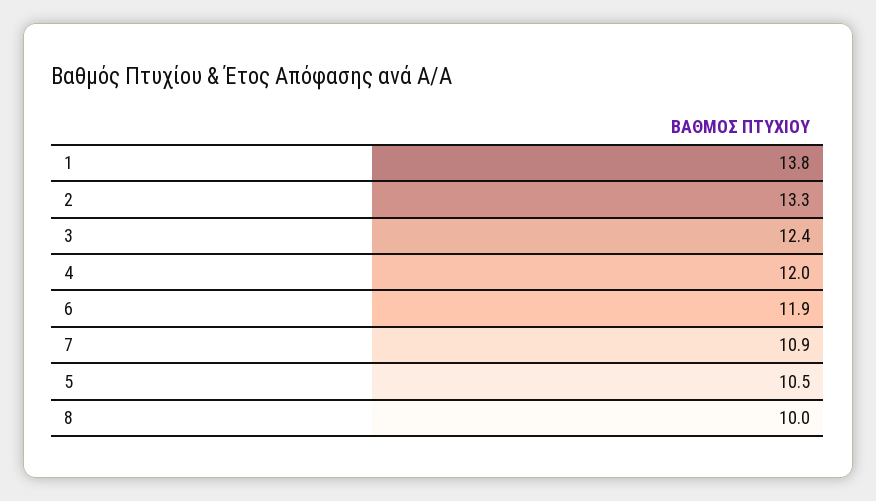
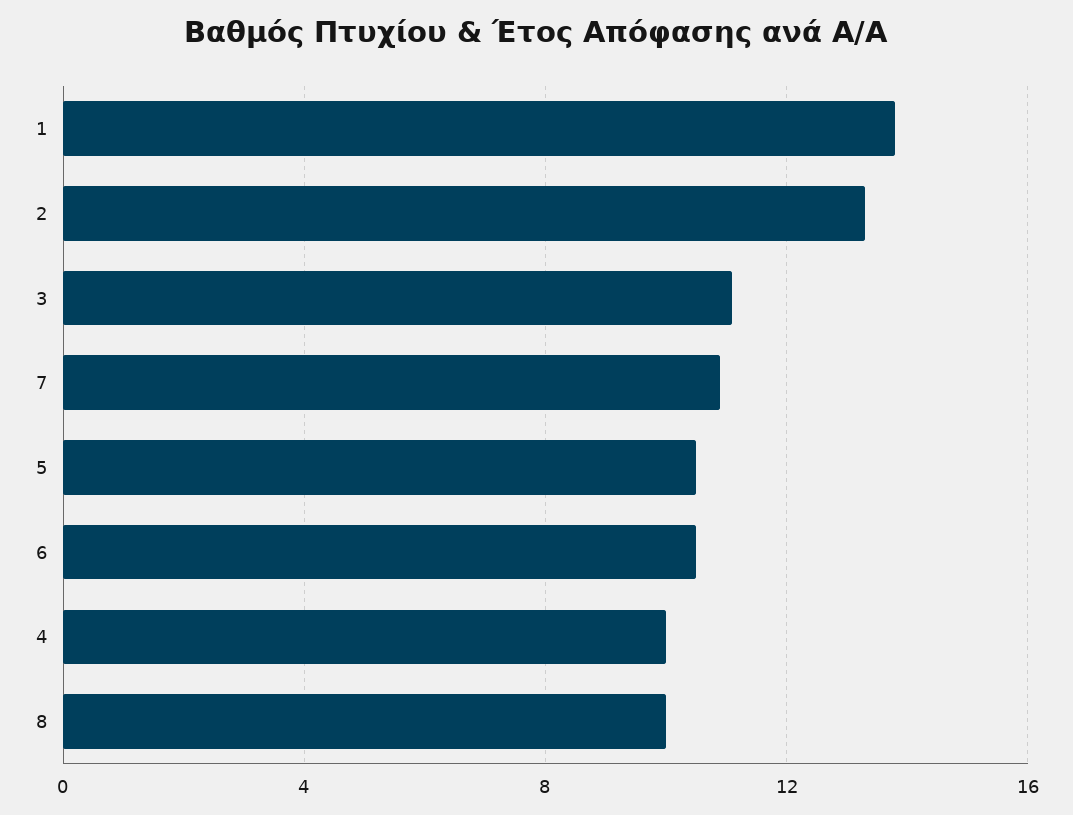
  {
    "1": 13.8,
    "2": 13.3,
-   "3": 12.4,
+   "3": 11,
-   "4": 12,
+   "4": 10,
-   "6": 11.9,
+   "6": 10.5,
    "7": 10.9,
    "5": 10.5,
    "8": 10
  }

